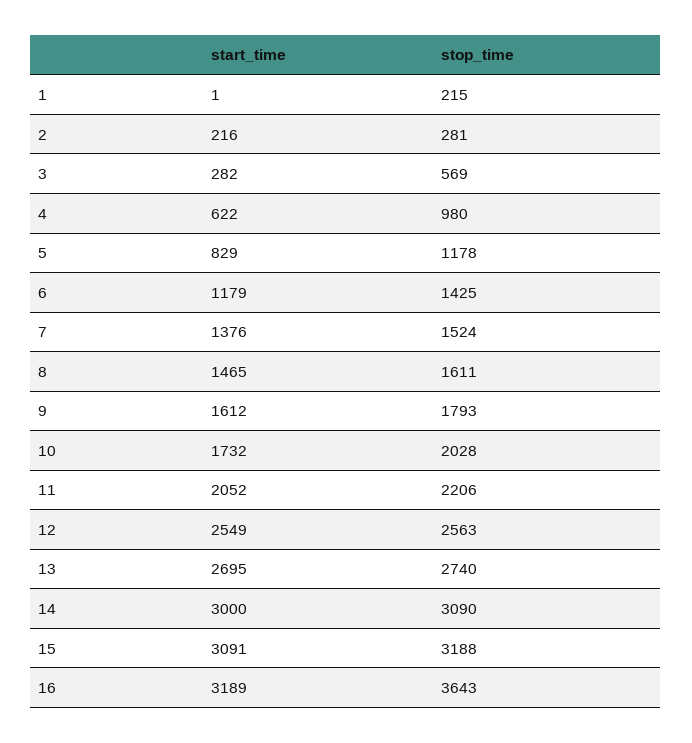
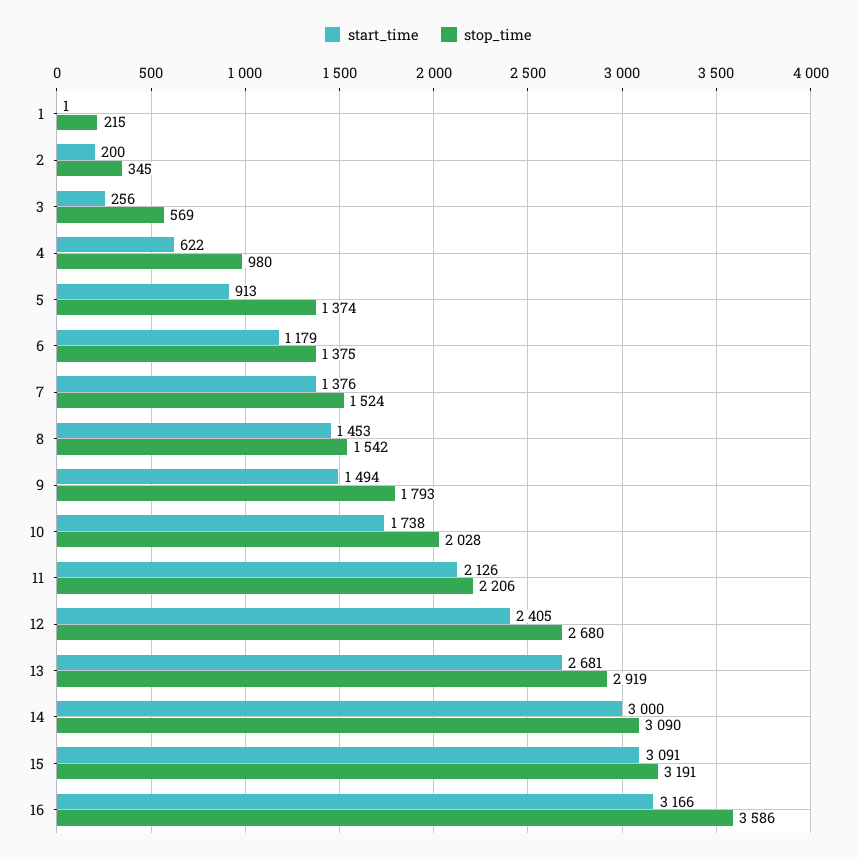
  {
    "start_time": {
      "1": 1,
-     "2": 216,
+     "2": 200,
-     "3": 282,
+     "3": 256,
      "4": 622,
-     "5": 829,
+     "5": 913,
      "6": 1179,
      "7": 1376,
-     "8": 1465,
+     "8": 1453,
-     "9": 1612,
+     "9": 1494,
-     "10": 1732,
+     "10": 1738,
-     "11": 2052,
+     "11": 2126,
-     "12": 2549,
+     "12": 2405,
-     "13": 2695,
+     "13": 2681,
      "14": 3000,
      "15": 3091,
-     "16": 3189
+     "16": 3166
    },
    "stop_time": {
      "1": 215,
-     "2": 281,
+     "2": 345,
      "3": 569,
      "4": 980,
-     "5": 1178,
+     "5": 1374,
-     "6": 1425,
+     "6": 1375,
      "7": 1524,
-     "8": 1611,
+     "8": 1542,
      "9": 1793,
      "10": 2028,
      "11": 2206,
-     "12": 2563,
+     "12": 2680,
-     "13": 2740,
+     "13": 2919,
      "14": 3090,
-     "15": 3188,
+     "15": 3191,
-     "16": 3643
+     "16": 3586
    }
  }

